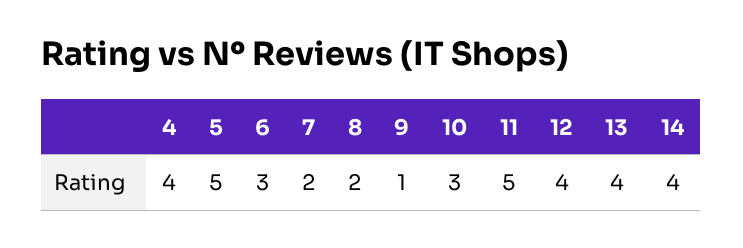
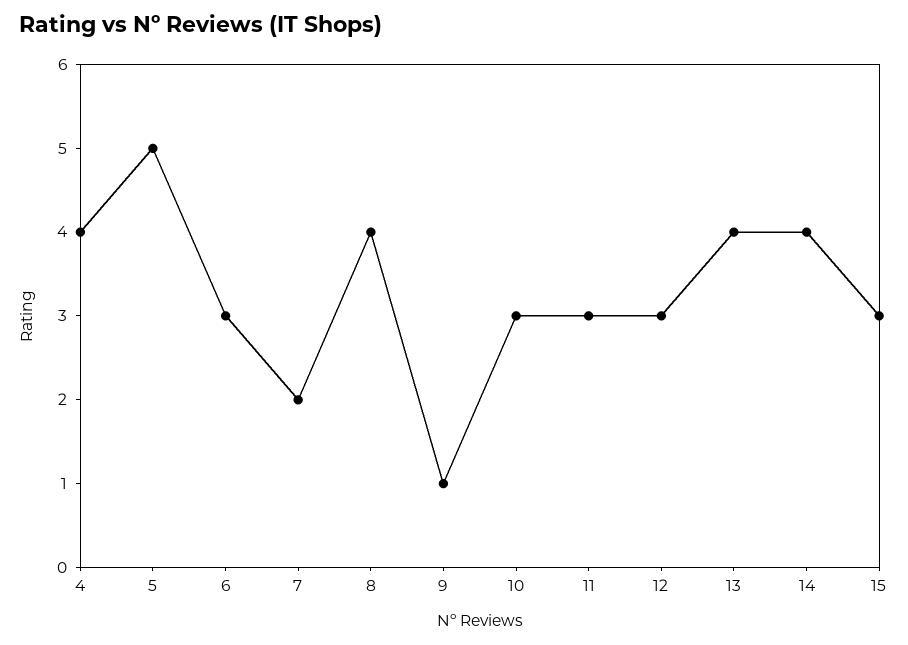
  {
    "4": 4,
    "5": 5,
    "6": 3,
    "7": 2,
-   "8": 2,
+   "8": 4,
    "9": 1,
    "10": 3,
-   "11": 5,
+   "11": 3,
-   "12": 4,
+   "12": 3,
    "13": 4,
-   "14": 4
+   "14": 4,
+   "15": 3
  }

